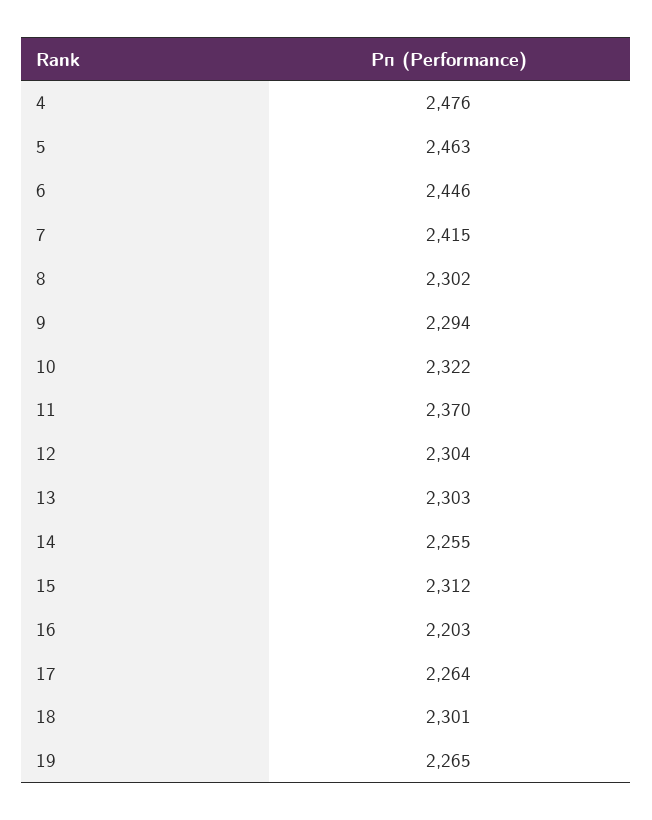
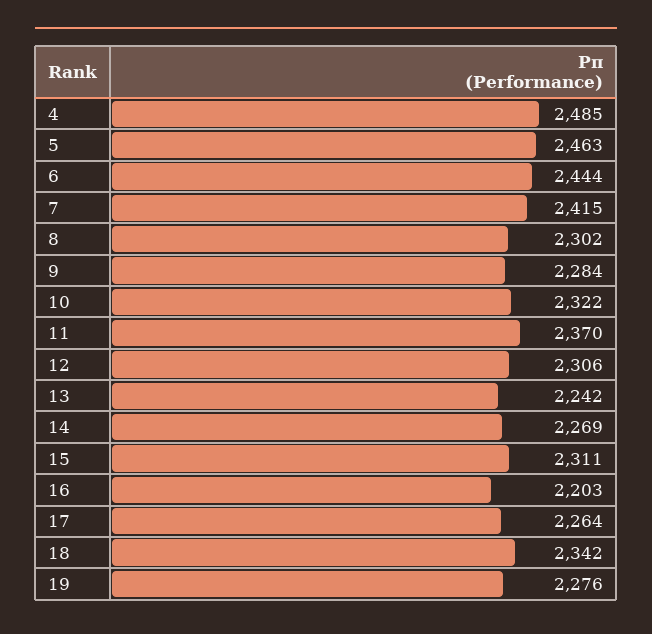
  {
-   "4": 2476,
+   "4": 2485,
    "5": 2463,
-   "6": 2446,
+   "6": 2444,
    "7": 2415,
    "8": 2302,
-   "9": 2294,
+   "9": 2284,
    "10": 2322,
    "11": 2370,
-   "12": 2304,
+   "12": 2306,
-   "13": 2303,
+   "13": 2242,
-   "14": 2255,
+   "14": 2269,
-   "15": 2312,
+   "15": 2311,
    "16": 2203,
    "17": 2264,
-   "18": 2301,
+   "18": 2342,
-   "19": 2265
+   "19": 2276
  }

